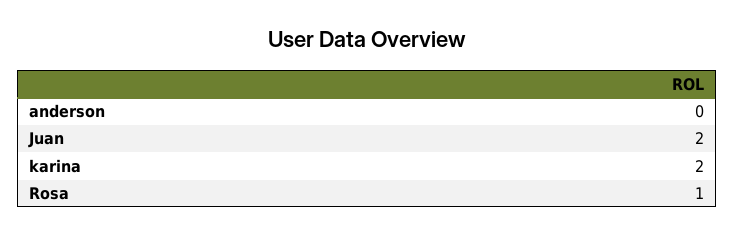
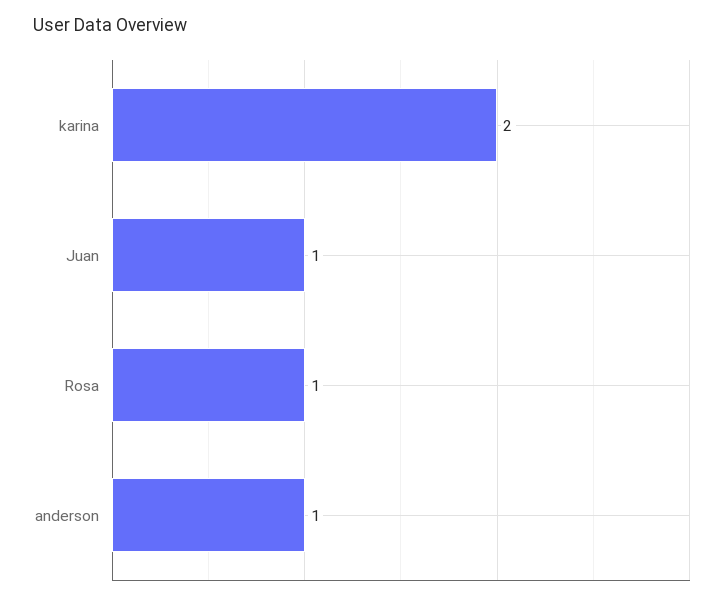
  {
-   "anderson": 0,
+   "anderson": 1,
-   "Juan": 2,
+   "Juan": 1,
    "karina": 2,
    "Rosa": 1
  }

